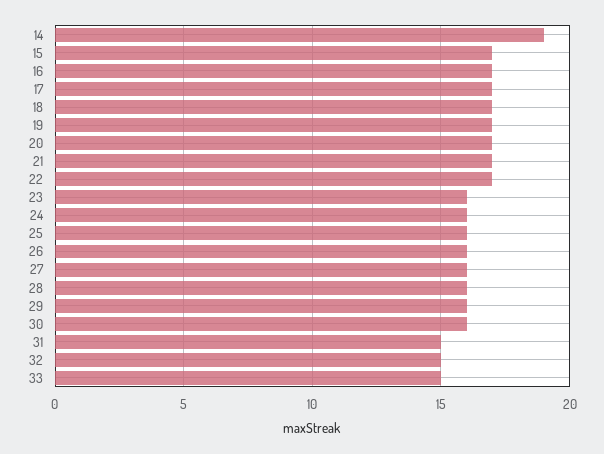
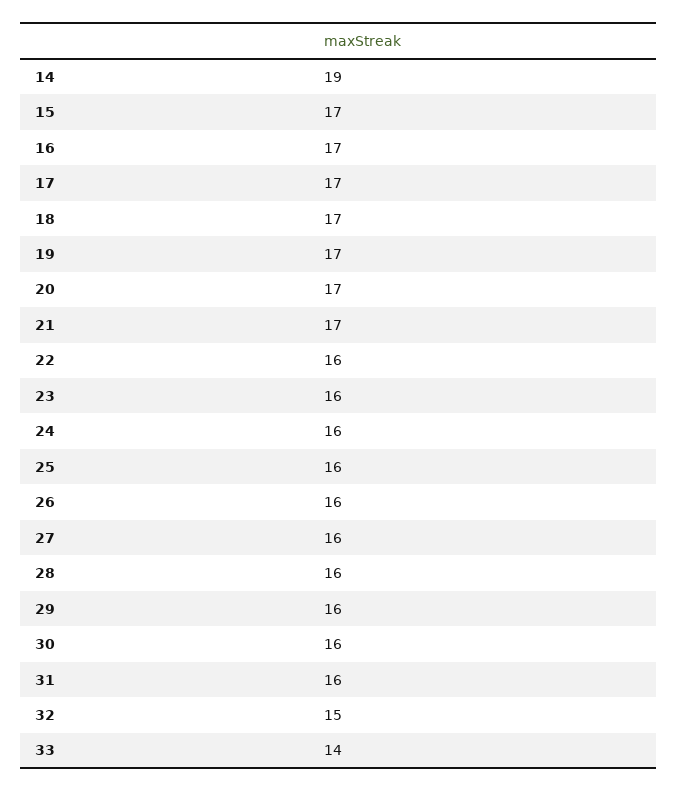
  {
    "14": 19,
    "15": 17,
    "16": 17,
    "17": 17,
    "18": 17,
    "19": 17,
    "20": 17,
    "21": 17,
-   "22": 17,
+   "22": 16,
    "23": 16,
    "24": 16,
    "25": 16,
    "26": 16,
    "27": 16,
    "28": 16,
    "29": 16,
    "30": 16,
-   "31": 15,
+   "31": 16,
    "32": 15,
-   "33": 15
+   "33": 14
  }

